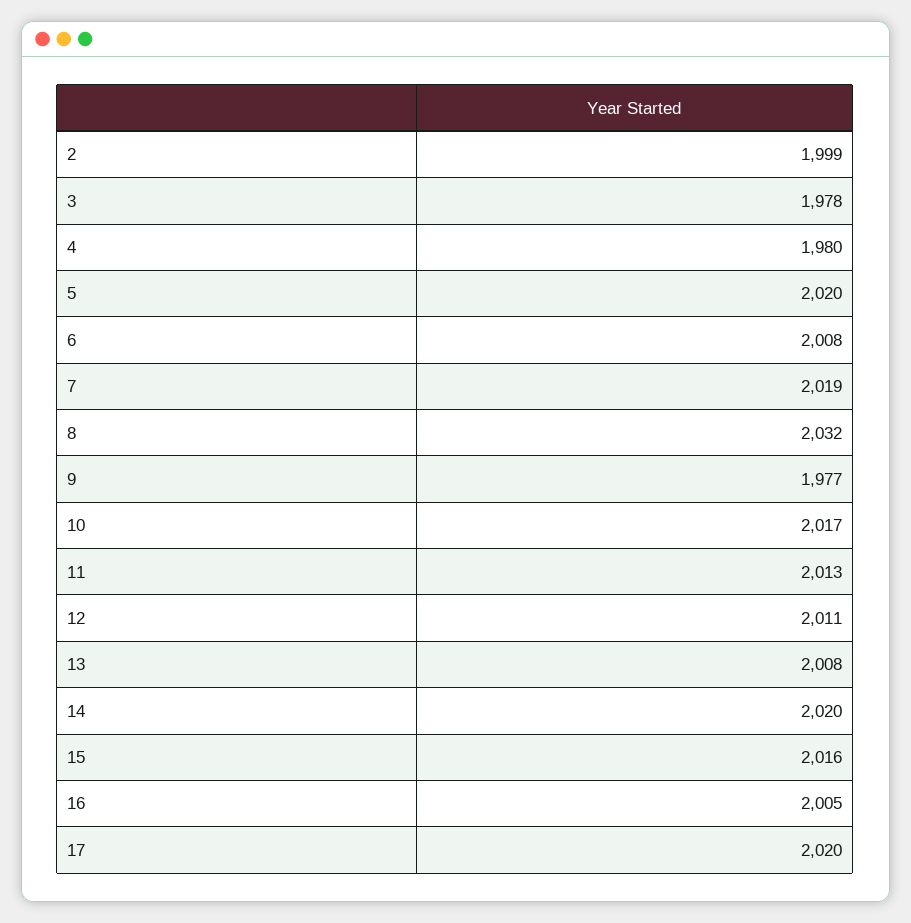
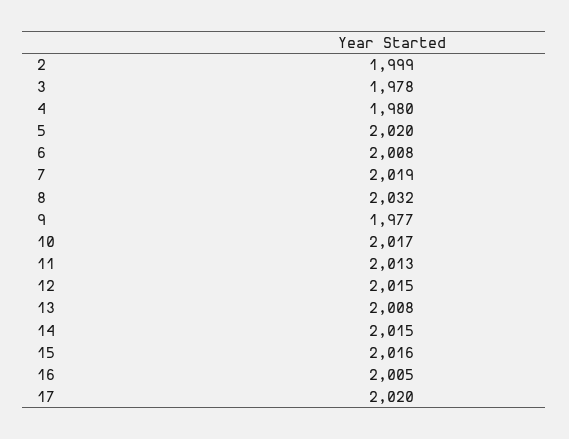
  {
    "2": 1999,
    "3": 1978,
    "4": 1980,
    "5": 2020,
    "6": 2008,
    "7": 2019,
    "8": 2032,
    "9": 1977,
    "10": 2017,
    "11": 2013,
-   "12": 2011,
+   "12": 2015,
    "13": 2008,
-   "14": 2020,
+   "14": 2015,
    "15": 2016,
    "16": 2005,
    "17": 2020
  }

